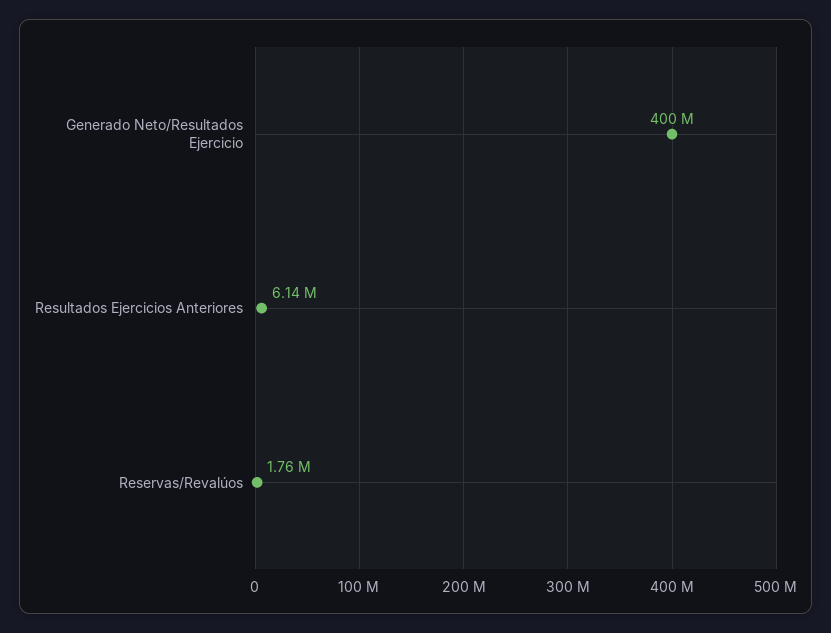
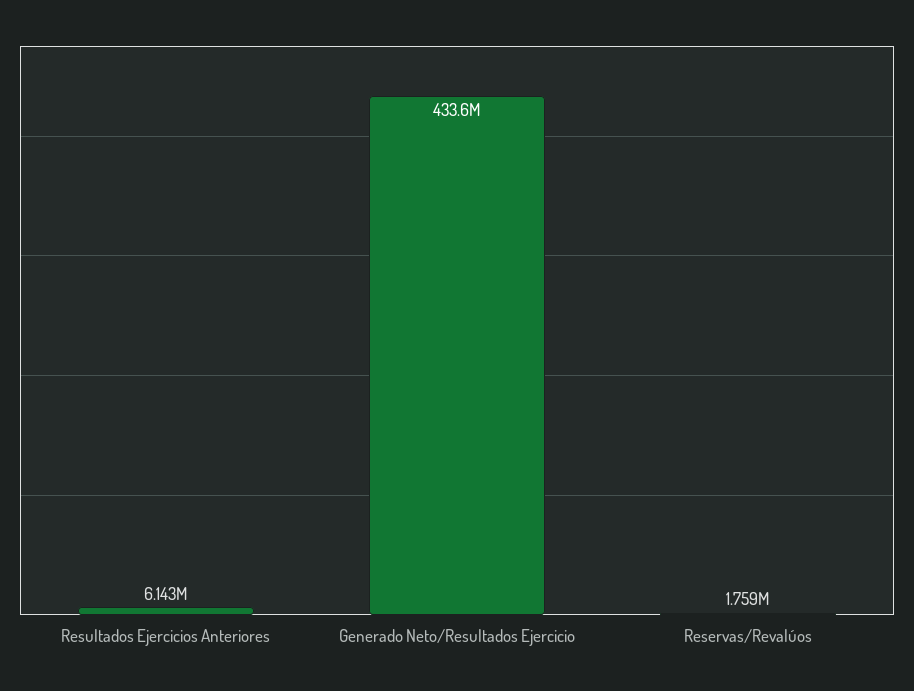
  {
-   "Generado Neto/Resultados Ejercicio": 400000000,
+   "Generado Neto/Resultados Ejercicio": 433600000,
    "Resultados Ejercicios Anteriores": 6143000,
    "Reservas/Revalúos": 1759000
  }

